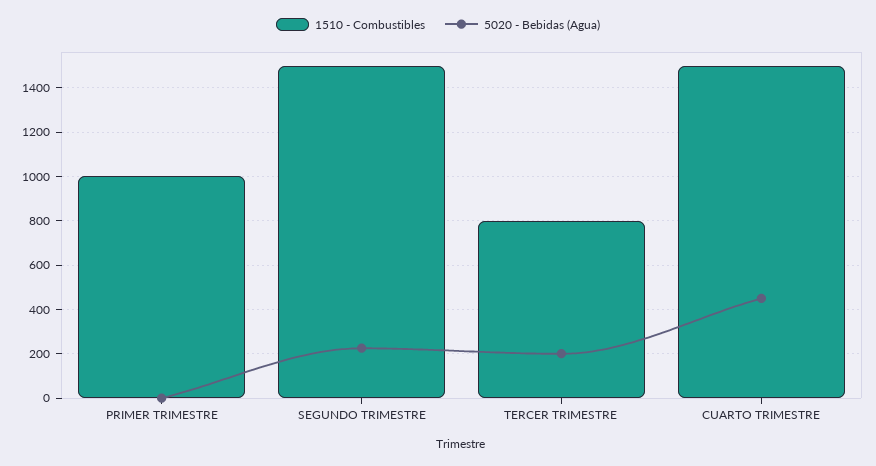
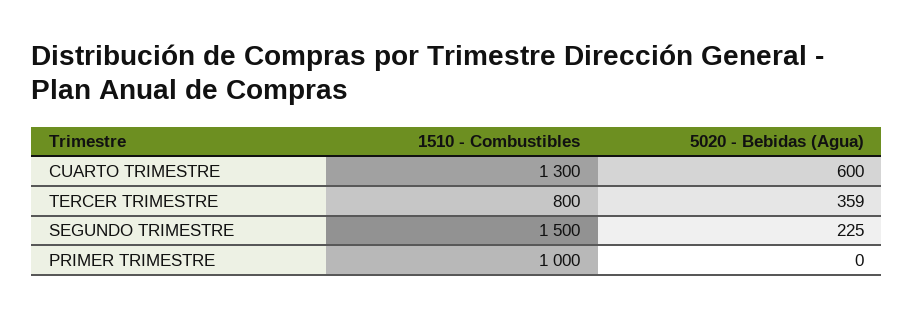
  {
    "1510 - Combustibles": {
      "PRIMER TRIMESTRE": 1000,
      "SEGUNDO TRIMESTRE": 1500,
      "TERCER TRIMESTRE": 800,
-     "CUARTO TRIMESTRE": 1500
+     "CUARTO TRIMESTRE": 1300
    },
    "5020 - Bebidas (Agua)": {
      "PRIMER TRIMESTRE": 0,
      "SEGUNDO TRIMESTRE": 225,
-     "TERCER TRIMESTRE": 200,
+     "TERCER TRIMESTRE": 359,
-     "CUARTO TRIMESTRE": 450
+     "CUARTO TRIMESTRE": 600
    }
  }

